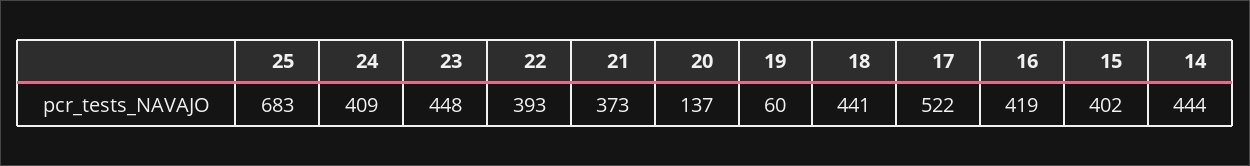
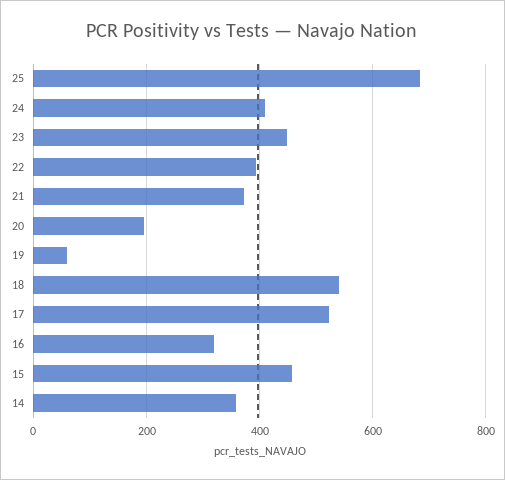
  {
    "25": 683,
    "24": 409,
    "23": 448,
    "22": 393,
    "21": 373,
-   "20": 137,
+   "20": 200,
    "19": 60,
-   "18": 441,
+   "18": 540,
    "17": 522,
-   "16": 419,
+   "16": 320,
-   "15": 402,
+   "15": 460,
-   "14": 444
+   "14": 360
  }

